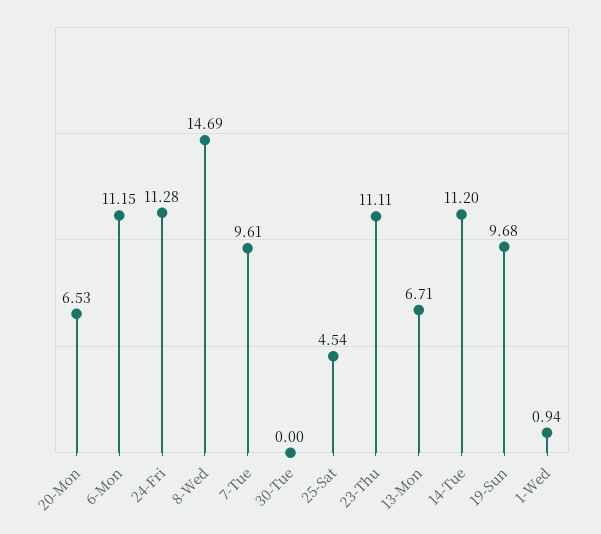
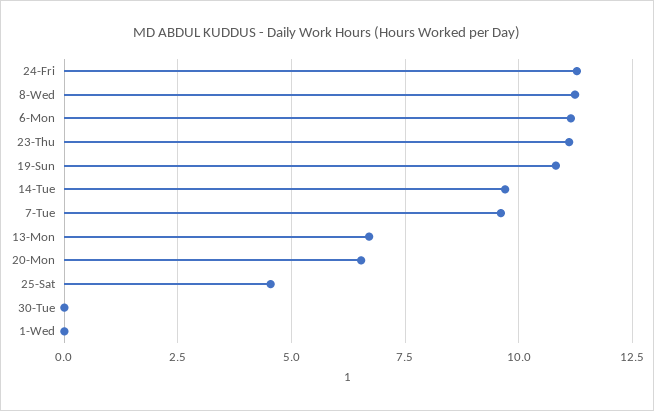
  {
    "20-Mon": 6.53,
    "6-Mon": 11.15,
    "24-Fri": 11.28,
-   "8-Wed": 14.69,
+   "8-Wed": 11.25,
    "7-Tue": 9.61,
    "30-Tue": 0,
    "25-Sat": 4.54,
    "23-Thu": 11.11,
    "13-Mon": 6.71,
-   "14-Tue": 11.2,
+   "14-Tue": 9.75,
-   "19-Sun": 9.68,
+   "19-Sun": 10.75,
-   "1-Wed": 0.94
+   "1-Wed": 0
  }

